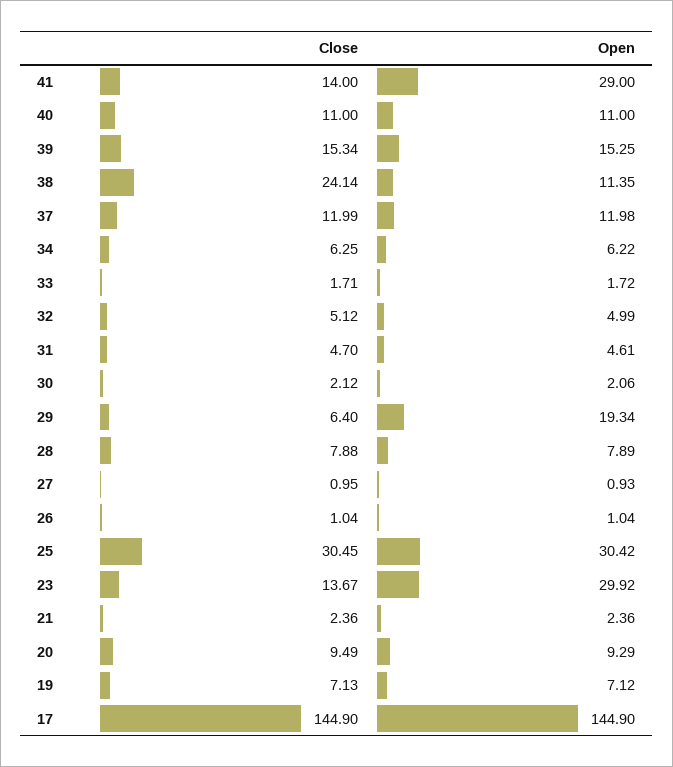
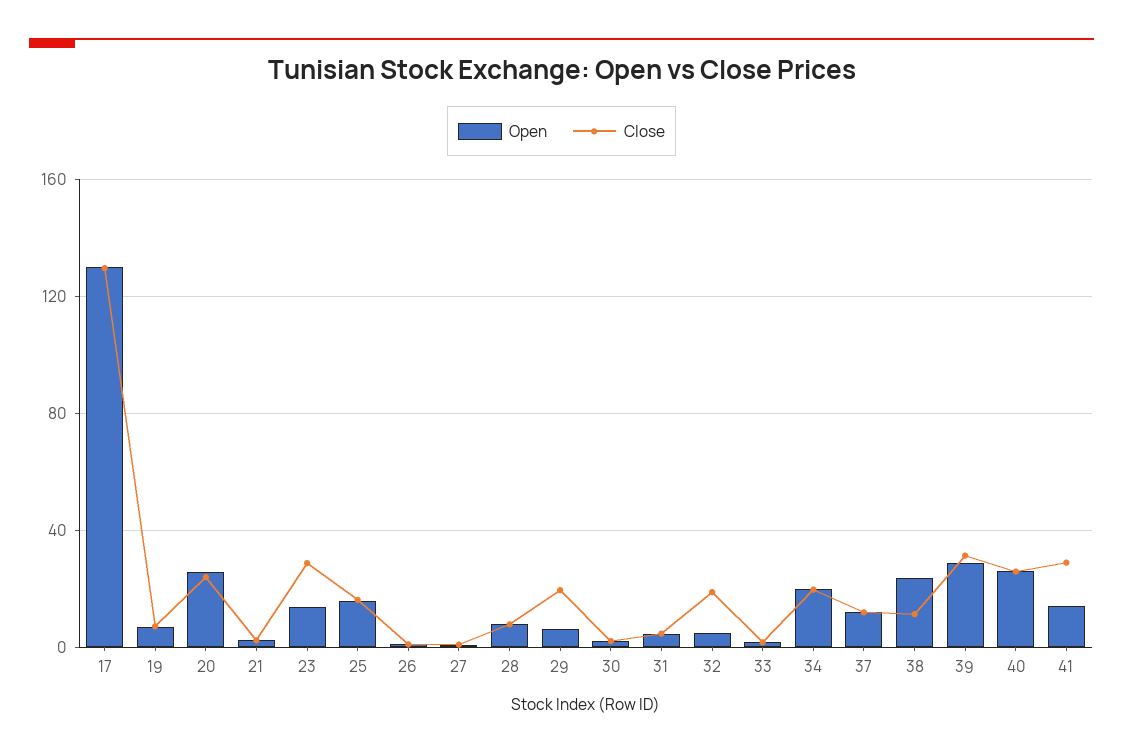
  {
    "Close": {
-     "41": 14,
+     "41": 30,
-     "40": 11,
+     "40": 25,
-     "39": 15.34,
+     "39": 30,
-     "38": 24.14,
+     "38": 10,
      "37": 11.99,
-     "34": 6.25,
+     "34": 20,
      "33": 1.71,
-     "32": 5.12,
+     "32": 20,
      "31": 4.7,
      "30": 2.12,
-     "29": 6.4,
+     "29": 20,
      "28": 7.88,
      "27": 0.95,
      "26": 1.04,
-     "25": 30.45,
+     "25": 15,
-     "23": 13.67,
+     "23": 30,
      "21": 2.36,
-     "20": 9.49,
+     "20": 25,
      "19": 7.13,
-     "17": 144.9
+     "17": 130
    },
    "Open": {
-     "41": 29,
+     "41": 15,
-     "40": 11,
+     "40": 25,
-     "39": 15.25,
+     "39": 30,
-     "38": 11.35,
+     "38": 25,
      "37": 11.98,
-     "34": 6.22,
+     "34": 20,
      "33": 1.72,
      "32": 4.99,
      "31": 4.61,
      "30": 2.06,
-     "29": 19.34,
+     "29": 5,
      "28": 7.89,
      "27": 0.93,
      "26": 1.04,
-     "25": 30.42,
+     "25": 15,
-     "23": 29.92,
+     "23": 15,
      "21": 2.36,
-     "20": 9.29,
+     "20": 25,
      "19": 7.12,
-     "17": 144.9
+     "17": 130
    }
  }

